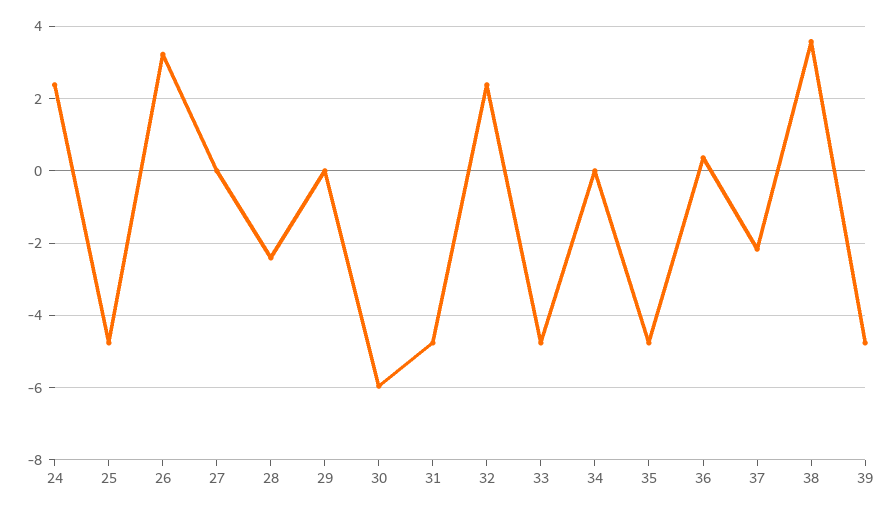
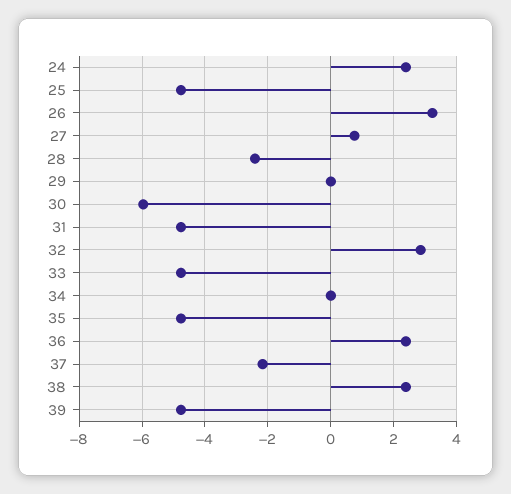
  {
    "24": 2.4,
    "25": -4.8,
    "26": 3.2,
-   "27": 0,
+   "27": 0.8,
    "28": -2.4,
    "29": 0,
    "30": -6,
    "31": -4.8,
-   "32": 2.4,
+   "32": 2.8,
    "33": -4.8,
    "34": 0,
    "35": -4.8,
-   "36": 0.4,
+   "36": 2.4,
    "37": -2.2,
-   "38": 3.6,
+   "38": 2.4,
    "39": -4.8
  }

